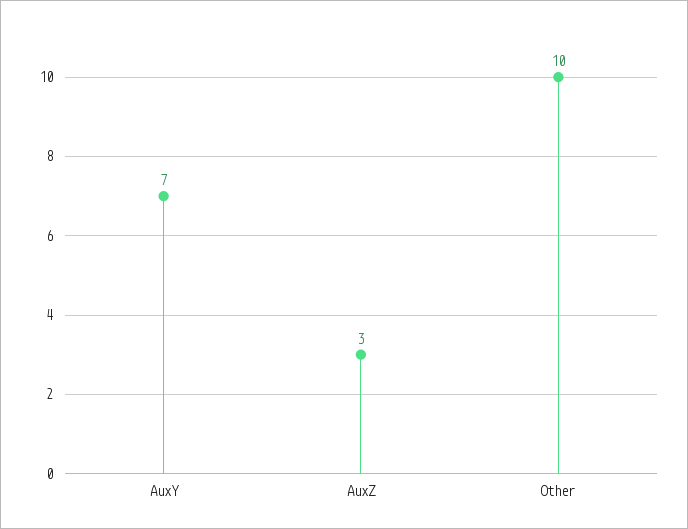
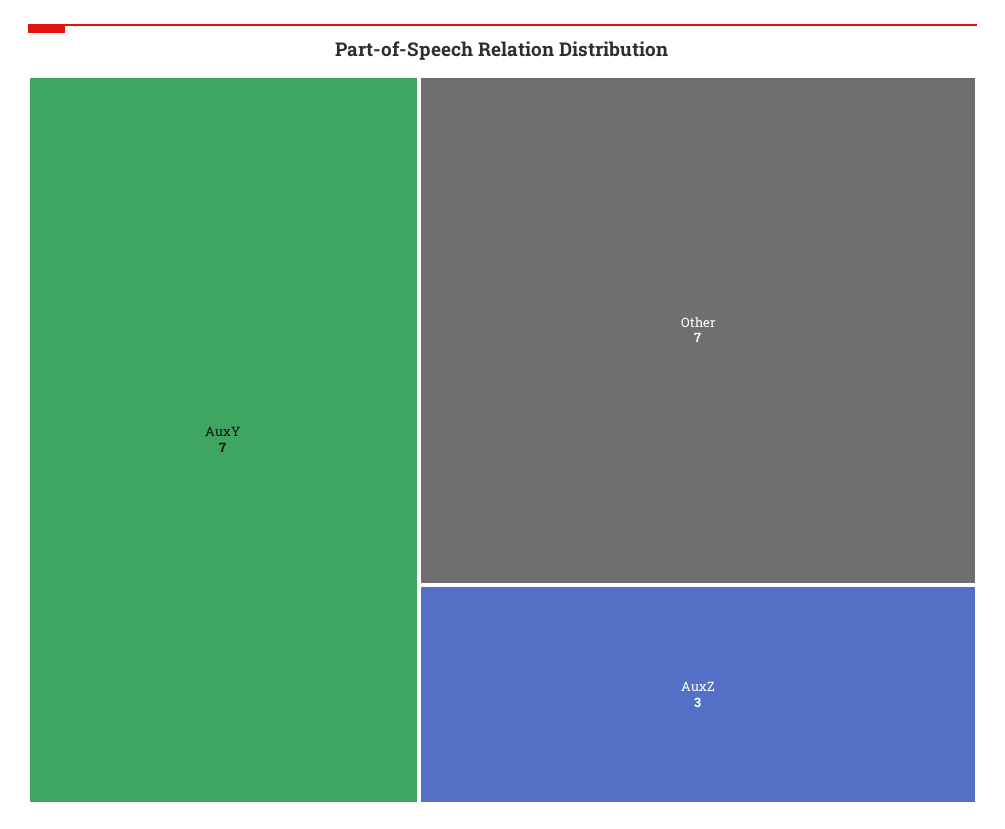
  {
    "AuxY": 7,
    "AuxZ": 3,
-   "Other": 10
+   "Other": 7
  }

